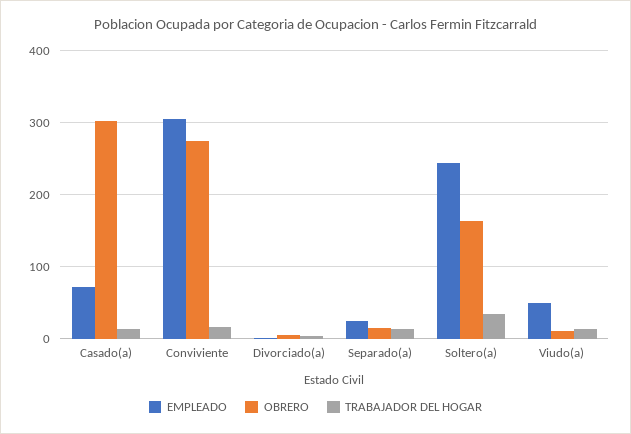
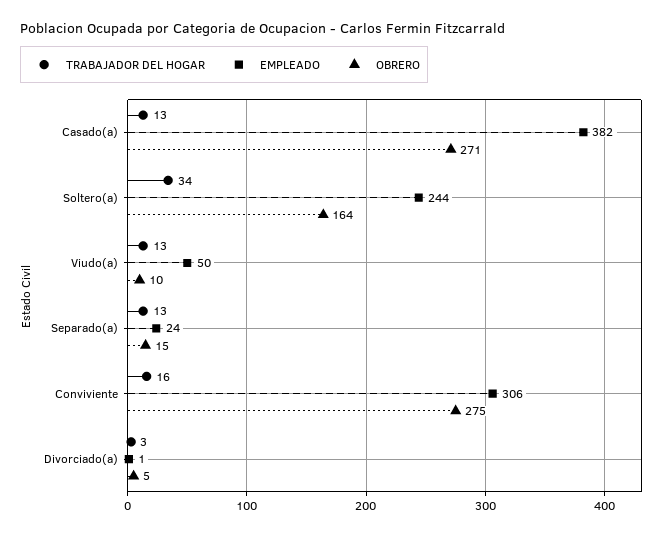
  {
    "EMPLEADO": {
-     "Casado(a)": 70,
+     "Casado(a)": 382,
      "Conviviente": 306,
      "Divorciado(a)": 1,
      "Separado(a)": 24,
      "Soltero(a)": 244,
      "Viudo(a)": 50
    },
    "OBRERO": {
-     "Casado(a)": 300,
+     "Casado(a)": 271,
      "Conviviente": 275,
      "Divorciado(a)": 5,
      "Separado(a)": 15,
      "Soltero(a)": 164,
      "Viudo(a)": 10
    },
    "TRABAJADOR DEL HOGAR": {
      "Casado(a)": 13,
      "Conviviente": 16,
      "Divorciado(a)": 3,
      "Separado(a)": 13,
      "Soltero(a)": 34,
      "Viudo(a)": 13
    }
  }

